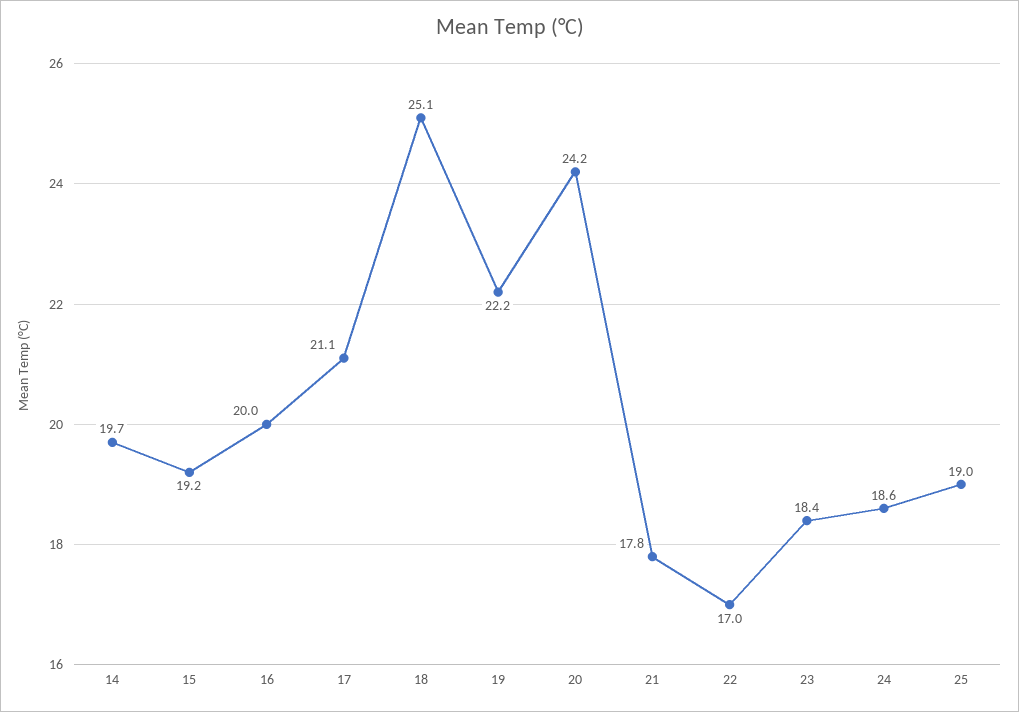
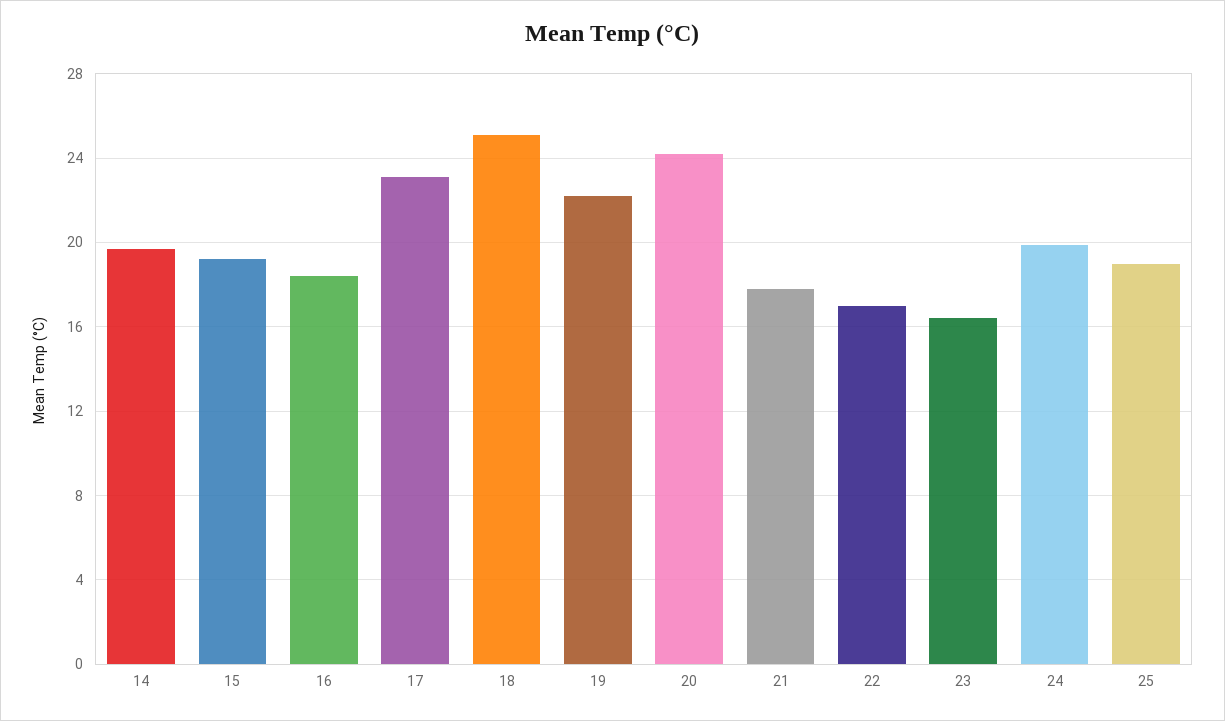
  {
    "14": 19.7,
    "15": 19.2,
-   "16": 20,
+   "16": 18.5,
-   "17": 21.1,
+   "17": 23,
    "18": 25.1,
    "19": 22.2,
    "20": 24.2,
    "21": 17.8,
    "22": 17,
-   "23": 18.4,
+   "23": 16.5,
-   "24": 18.6,
+   "24": 20,
    "25": 19
  }

